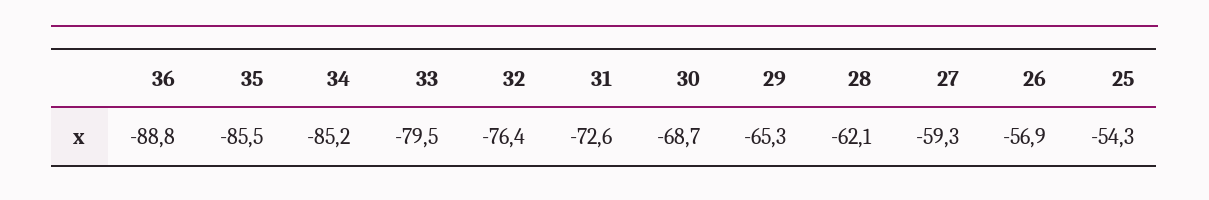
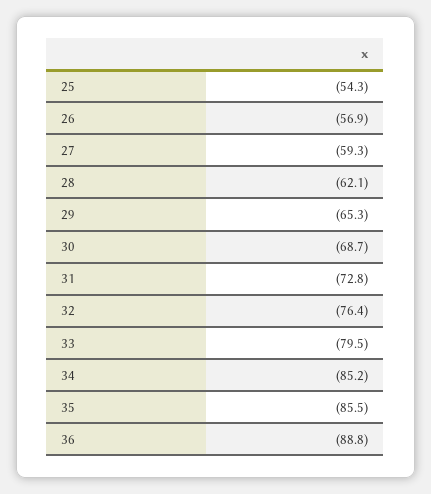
  {
    "36": -88.8,
    "35": -85.5,
    "34": -85.2,
    "33": -79.5,
    "32": -76.4,
-   "31": -72.6,
+   "31": -72.8,
    "30": -68.7,
    "29": -65.3,
    "28": -62.1,
    "27": -59.3,
    "26": -56.9,
    "25": -54.3
  }

